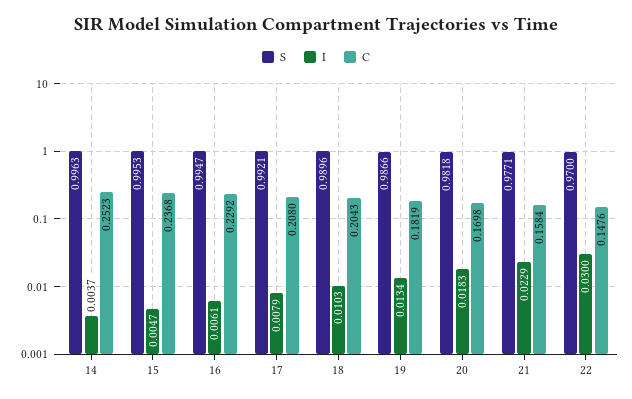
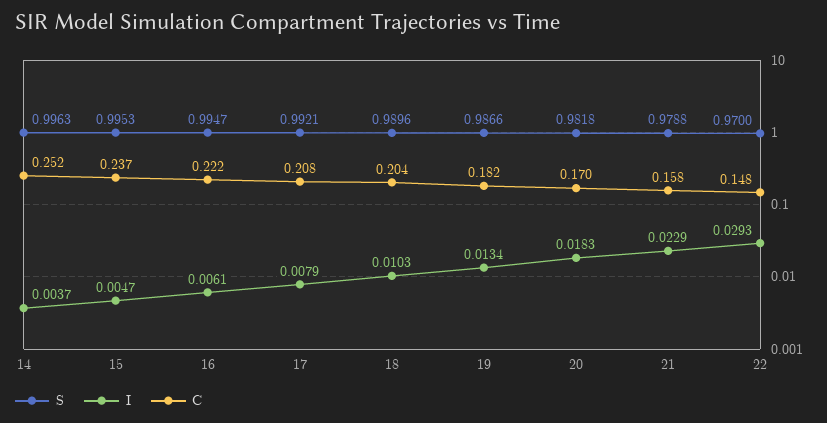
  {
    "S": {
      "14": 0.9963,
      "15": 0.9953,
      "16": 0.9947,
      "17": 0.9921,
      "18": 0.9896,
      "19": 0.9866,
      "20": 0.9818,
-     "21": 0.9771,
+     "21": 0.9788,
      "22": 0.97
    },
    "I": {
      "14": 0.0037,
      "15": 0.0047,
      "16": 0.0061,
      "17": 0.0079,
      "18": 0.0103,
      "19": 0.0134,
      "20": 0.0183,
      "21": 0.0229,
-     "22": 0.03
+     "22": 0.0293
    },
    "C": {
      "14": 0.2523,
      "15": 0.2368,
-     "16": 0.2292,
+     "16": 0.222,
      "17": 0.208,
      "18": 0.2043,
      "19": 0.1819,
      "20": 0.1698,
      "21": 0.1584,
      "22": 0.1476
    }
  }

